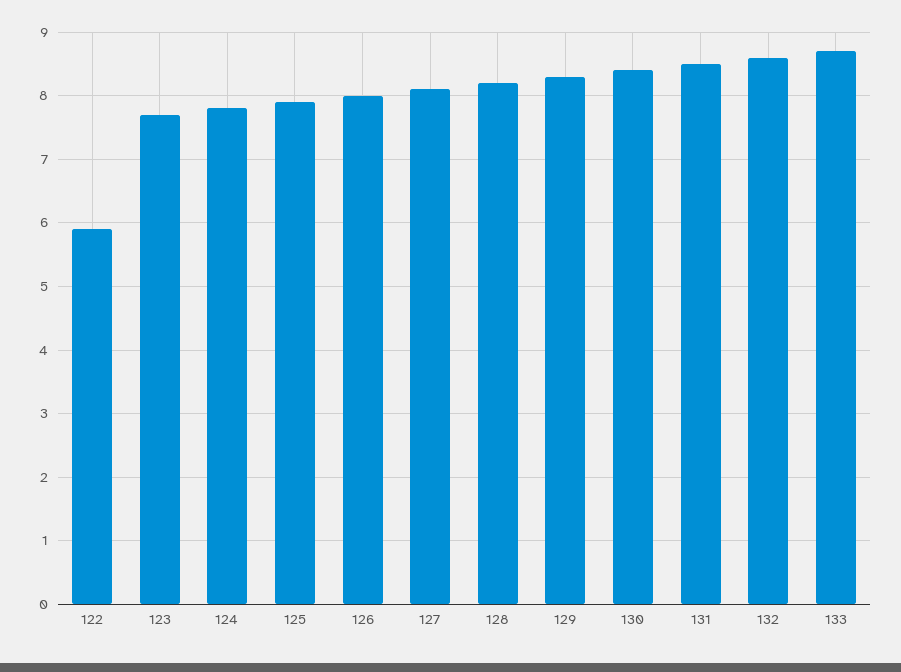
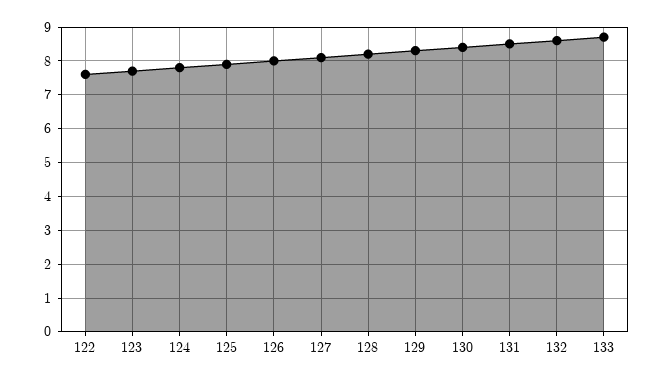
  {
-   "122": 5.9,
+   "122": 7.5,
    "123": 7.7,
    "124": 7.8,
    "125": 7.9,
    "126": 8,
    "127": 8.1,
    "128": 8.2,
    "129": 8.3,
    "130": 8.4,
    "131": 8.5,
    "132": 8.6,
    "133": 8.7
  }

